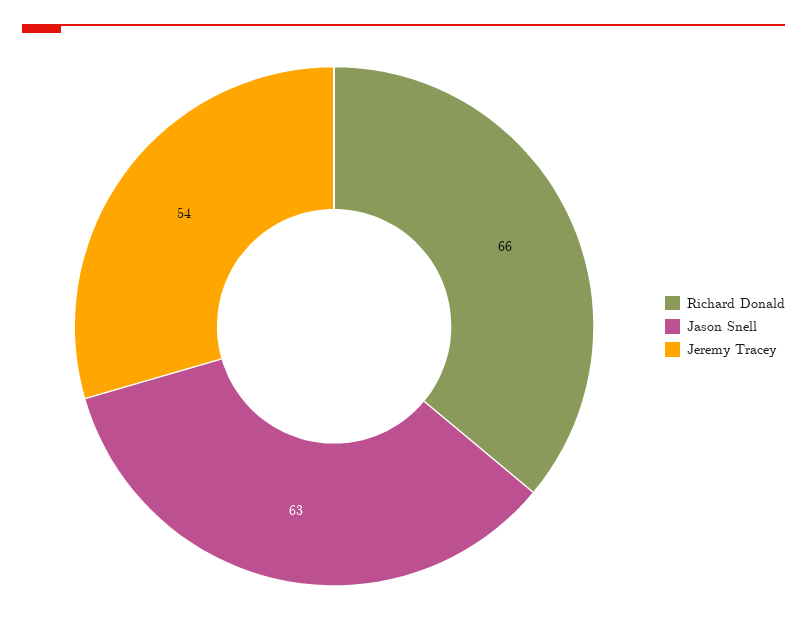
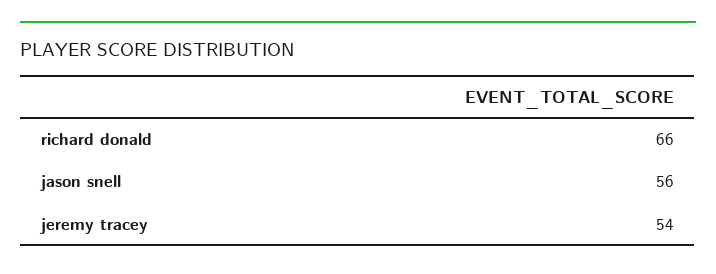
  {
    "Richard Donald": 66,
-   "Jason Snell": 63,
+   "Jason Snell": 56,
    "Jeremy Tracey": 54
  }

